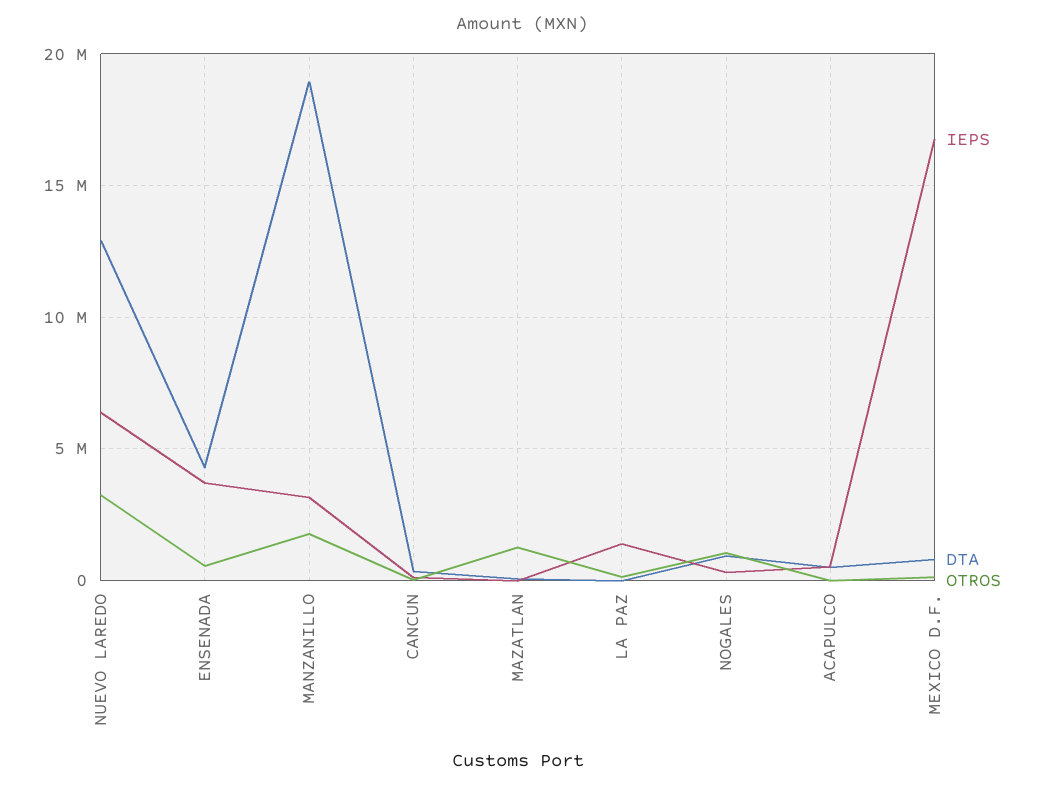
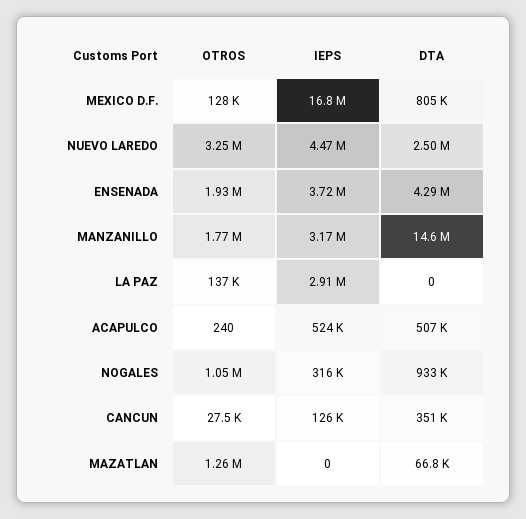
  {
    "IEPS": {
-     "NUEVO LAREDO": 6500000,
+     "NUEVO LAREDO": 4470000,
      "ENSENADA": 3720000,
      "MANZANILLO": 3170000,
      "CANCUN": 126000,
      "MAZATLAN": 0,
-     "LA PAZ": 1500000,
+     "LA PAZ": 2910000,
      "NOGALES": 316000,
      "ACAPULCO": 524000,
      "MEXICO D.F.": 16800000
    },
    "DTA": {
-     "NUEVO LAREDO": 13000000,
+     "NUEVO LAREDO": 2500000,
      "ENSENADA": 4290000,
-     "MANZANILLO": 19000000,
+     "MANZANILLO": 14600000,
      "CANCUN": 351000,
      "MAZATLAN": 66800,
      "LA PAZ": 0,
      "NOGALES": 933000,
      "ACAPULCO": 507000,
      "MEXICO D.F.": 805000
    },
    "OTROS": {
      "NUEVO LAREDO": 3250000,
-     "ENSENADA": 500000,
+     "ENSENADA": 1930000,
      "MANZANILLO": 1770000,
      "CANCUN": 27500,
      "MAZATLAN": 1260000,
      "LA PAZ": 137000,
      "NOGALES": 1050000,
      "ACAPULCO": 240,
      "MEXICO D.F.": 128000
    }
  }

